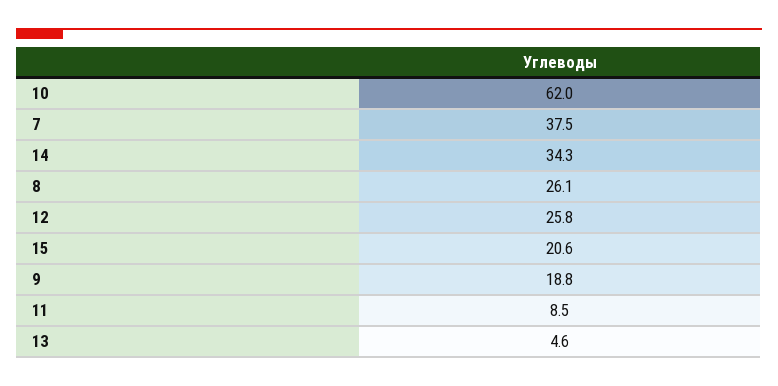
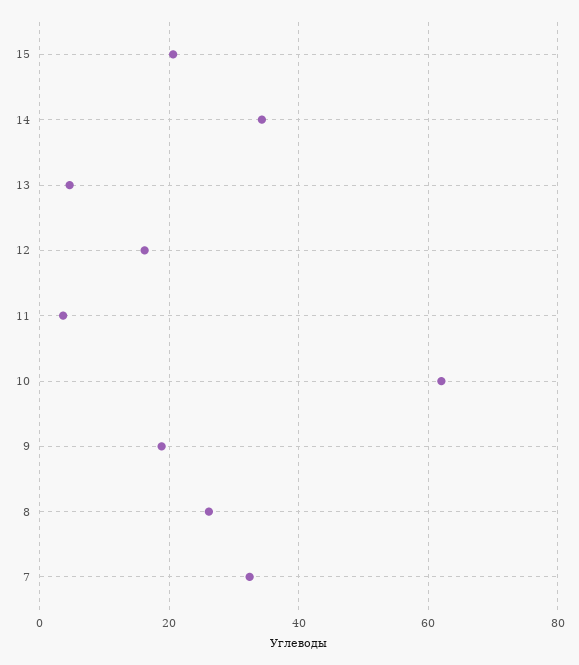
  {
    "10": 62,
-   "7": 37.5,
+   "7": 32,
    "14": 34.3,
    "8": 26.1,
-   "12": 25.8,
+   "12": 16,
    "15": 20.6,
    "9": 18.8,
-   "11": 8.5,
+   "11": 4,
    "13": 4.6
  }

